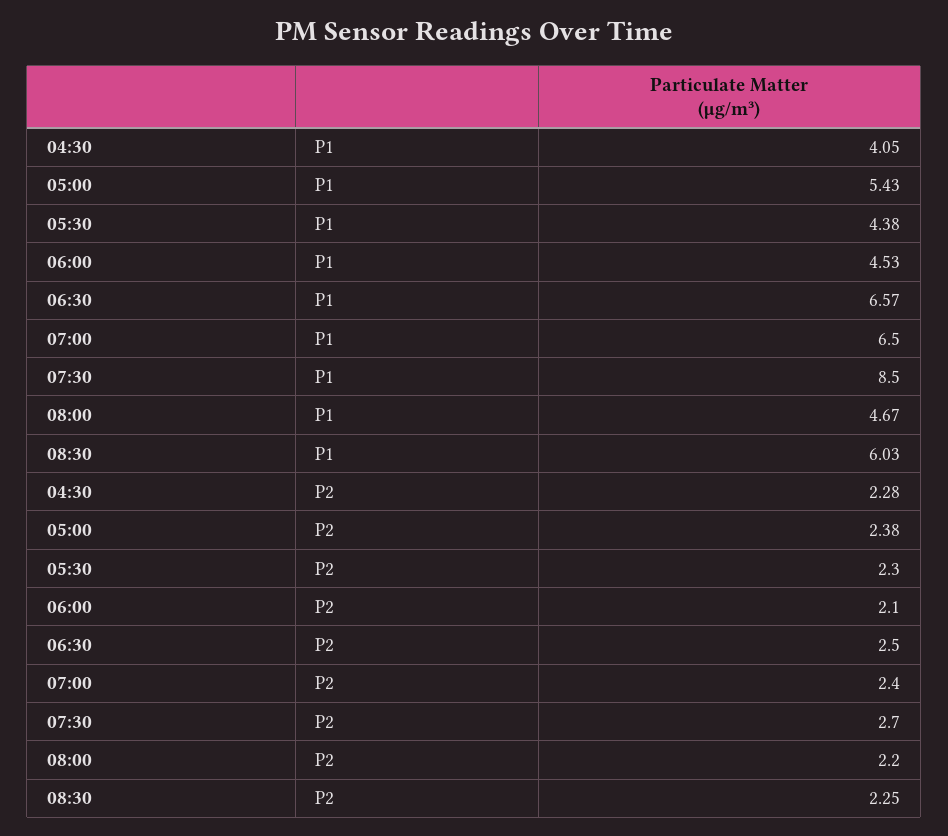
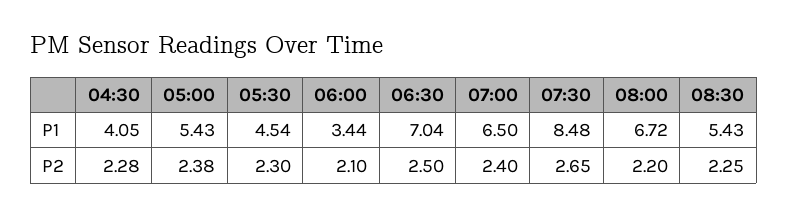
  {
    "04:30": {
      "P1": 4.05,
      "P2": 2.28
    },
    "05:00": {
      "P1": 5.43,
      "P2": 2.38
    },
    "05:30": {
-     "P1": 4.38,
+     "P1": 4.54,
      "P2": 2.3
    },
    "06:00": {
-     "P1": 4.53,
+     "P1": 3.44,
      "P2": 2.1
    },
    "06:30": {
-     "P1": 6.57,
+     "P1": 7.04,
      "P2": 2.5
    },
    "07:00": {
      "P1": 6.5,
      "P2": 2.4
    },
    "07:30": {
-     "P1": 8.5,
+     "P1": 8.48,
-     "P2": 2.7
+     "P2": 2.65
    },
    "08:00": {
-     "P1": 4.67,
+     "P1": 6.72,
      "P2": 2.2
    },
    "08:30": {
-     "P1": 6.03,
+     "P1": 5.43,
      "P2": 2.25
    }
  }

